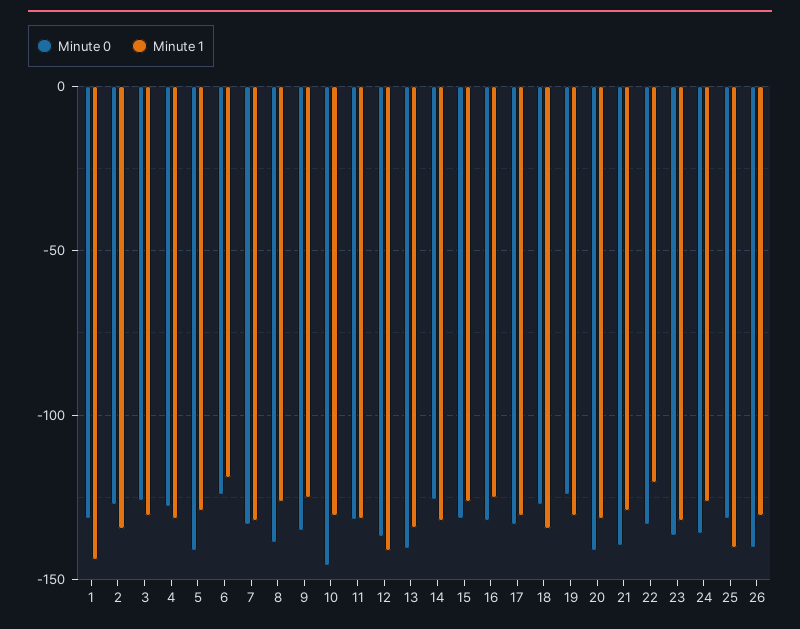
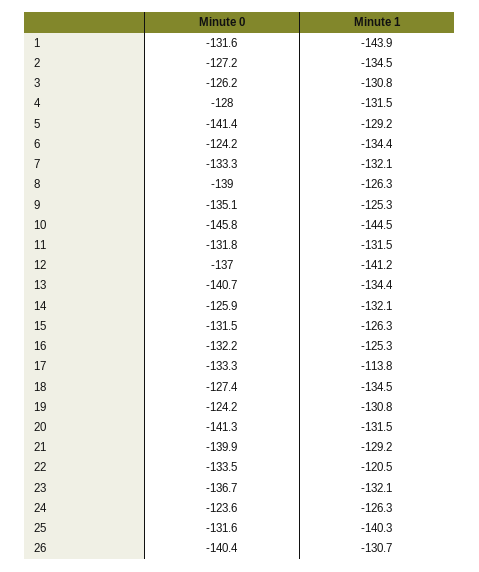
  {
    "Minute 0": {
      "1": -131.6,
      "2": -127.2,
      "3": -126.2,
      "4": -128,
      "5": -141.4,
      "6": -124.2,
      "7": -133.3,
      "8": -139,
      "9": -135.1,
      "10": -145.8,
      "11": -131.8,
      "12": -137,
      "13": -140.7,
      "14": -125.9,
      "15": -131.5,
      "16": -132.2,
      "17": -133.3,
      "18": -127.4,
      "19": -124.2,
      "20": -141.3,
      "21": -139.9,
      "22": -133.5,
      "23": -136.7,
-     "24": -135,
+     "24": -123.6,
      "25": -131.6,
      "26": -140.4
    },
    "Minute 1": {
      "1": -143.9,
      "2": -134.5,
      "3": -130.8,
      "4": -131.5,
      "5": -129.2,
-     "6": -120,
+     "6": -134.4,
      "7": -132.1,
      "8": -126.3,
      "9": -125.3,
-     "10": -130,
+     "10": -144.5,
      "11": -131.5,
      "12": -141.2,
      "13": -134.4,
      "14": -132.1,
      "15": -126.3,
      "16": -125.3,
-     "17": -130,
+     "17": -113.8,
      "18": -134.5,
      "19": -130.8,
      "20": -131.5,
      "21": -129.2,
      "22": -120.5,
      "23": -132.1,
      "24": -126.3,
      "25": -140.3,
      "26": -130.7
    }
  }

